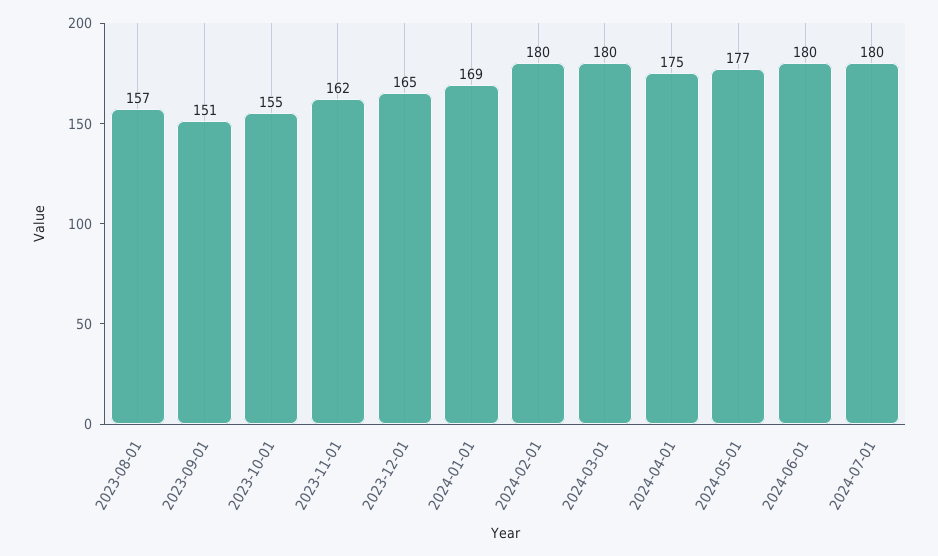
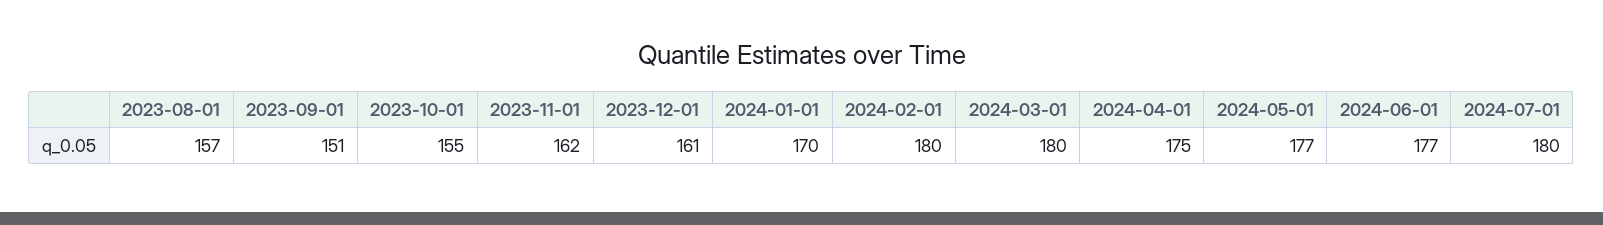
  {
    "2023-08-01": 157,
    "2023-09-01": 151,
    "2023-10-01": 155,
    "2023-11-01": 162,
-   "2023-12-01": 165,
+   "2023-12-01": 161,
-   "2024-01-01": 169,
+   "2024-01-01": 170,
    "2024-02-01": 180,
    "2024-03-01": 180,
    "2024-04-01": 175,
    "2024-05-01": 177,
-   "2024-06-01": 180,
+   "2024-06-01": 177,
    "2024-07-01": 180
  }

